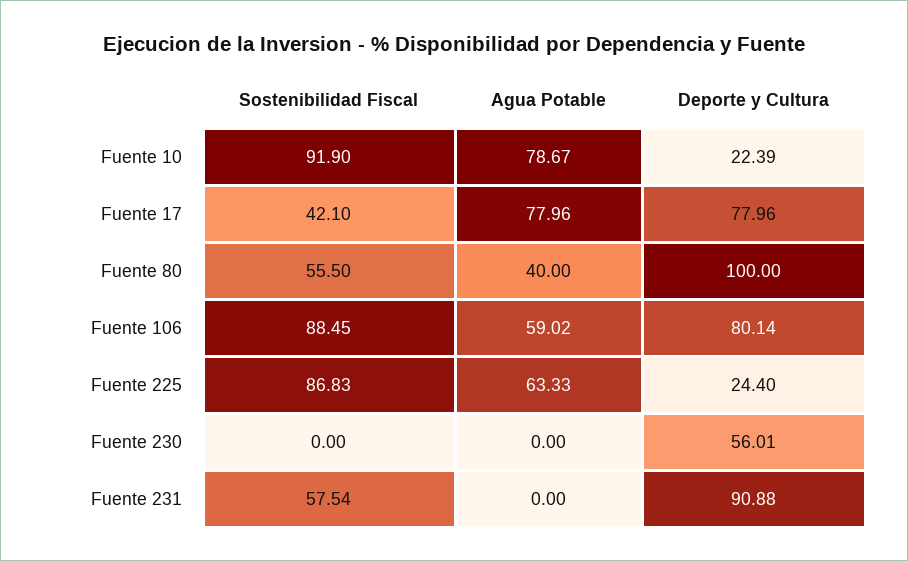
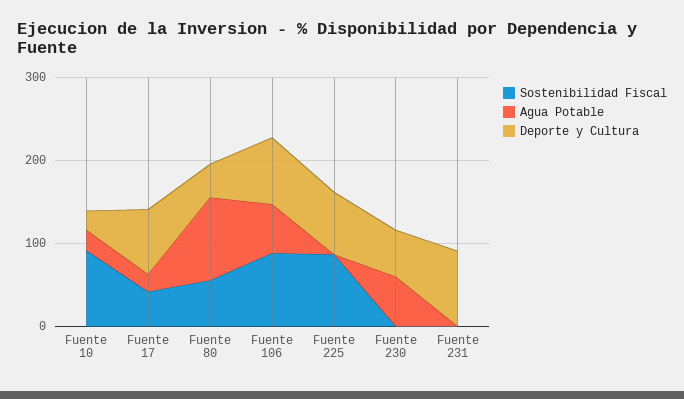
  {
    "Sostenibilidad Fiscal": {
      "Fuente 10": 91.9,
      "Fuente 17": 42.1,
      "Fuente 80": 55.5,
      "Fuente 106": 88.45,
      "Fuente 225": 86.83,
      "Fuente 230": 0,
-     "Fuente 231": 57.54
+     "Fuente 231": 0
    },
    "Agua Potable": {
-     "Fuente 10": 78.67,
+     "Fuente 10": 20,
-     "Fuente 17": 77.96,
+     "Fuente 17": 20,
-     "Fuente 80": 40,
+     "Fuente 80": 100,
      "Fuente 106": 59.02,
-     "Fuente 225": 63.33,
+     "Fuente 225": 0,
-     "Fuente 230": 0,
+     "Fuente 230": 60,
      "Fuente 231": 0
    },
    "Deporte y Cultura": {
      "Fuente 10": 22.39,
      "Fuente 17": 77.96,
-     "Fuente 80": 100,
+     "Fuente 80": 40,
      "Fuente 106": 80.14,
-     "Fuente 225": 24.4,
+     "Fuente 225": 80,
      "Fuente 230": 56.01,
      "Fuente 231": 90.88
    }
  }

